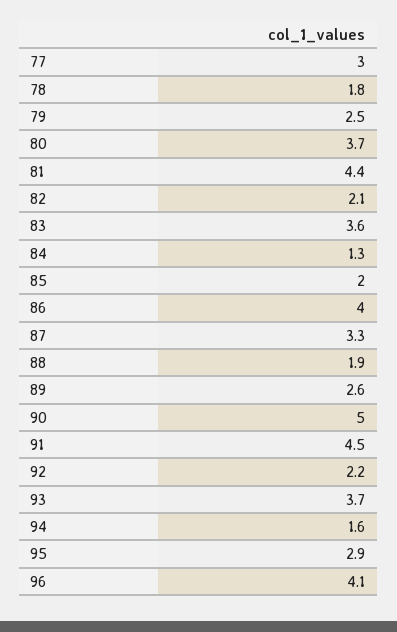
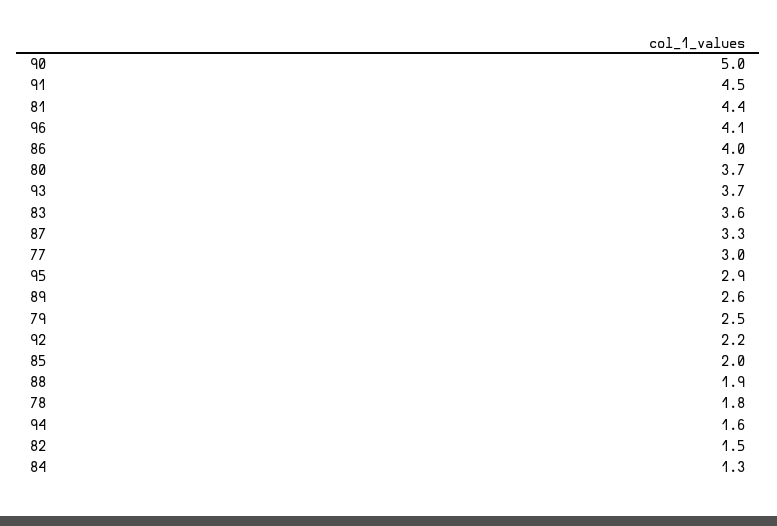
  {
    "77": 3,
    "78": 1.8,
    "79": 2.5,
    "80": 3.7,
    "81": 4.4,
-   "82": 2.1,
+   "82": 1.5,
    "83": 3.6,
    "84": 1.3,
    "85": 2,
    "86": 4,
    "87": 3.3,
    "88": 1.9,
    "89": 2.6,
    "90": 5,
    "91": 4.5,
    "92": 2.2,
    "93": 3.7,
    "94": 1.6,
    "95": 2.9,
    "96": 4.1
  }

